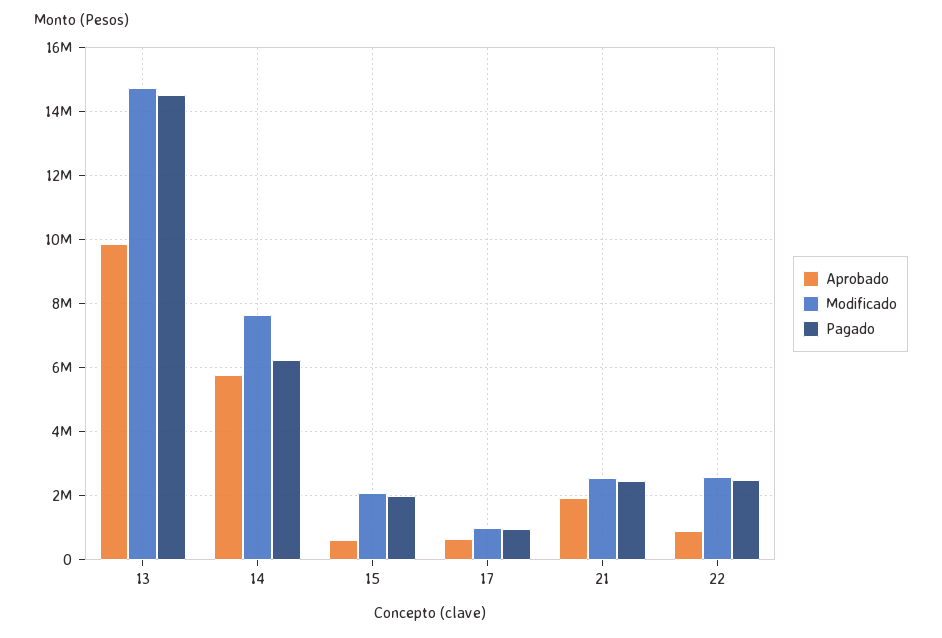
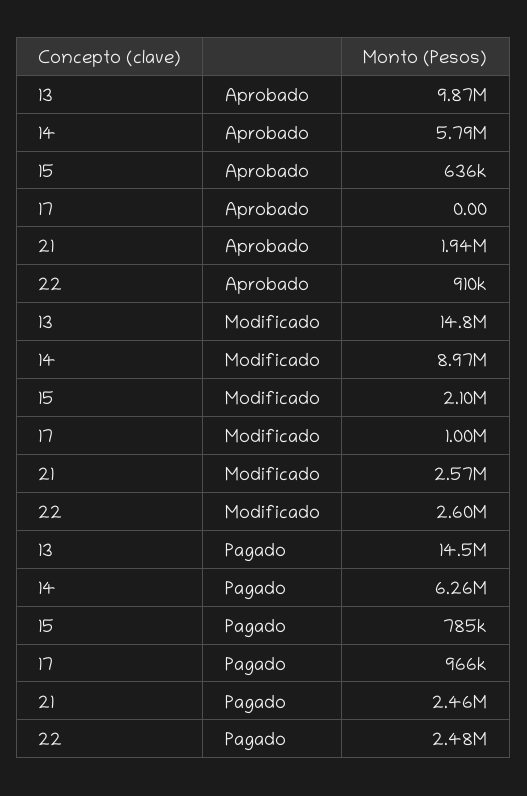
  {
    "Aprobado": {
      "13": 9870000,
      "14": 5790000,
      "15": 636000,
-     "17": 600000,
+     "17": 0,
      "21": 1940000,
      "22": 910000
    },
    "Modificado": {
      "13": 14800000,
-     "14": 7600000,
+     "14": 8970000,
      "15": 2100000,
      "17": 1000000,
      "21": 2570000,
      "22": 2600000
    },
    "Pagado": {
      "13": 14500000,
      "14": 6260000,
-     "15": 2000000,
+     "15": 785000,
      "17": 966000,
      "21": 2460000,
      "22": 2480000
    }
  }

